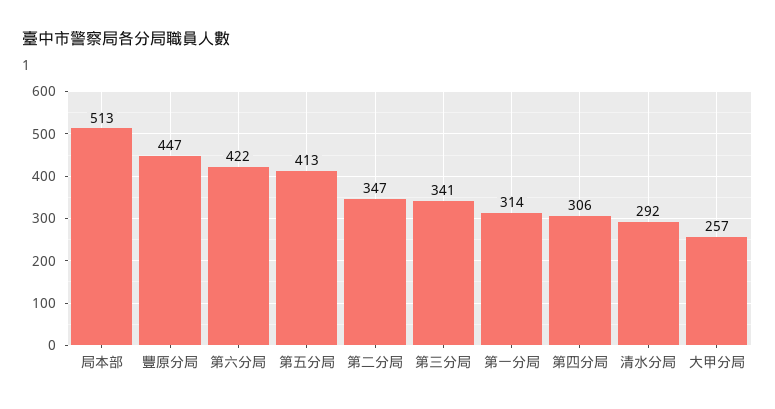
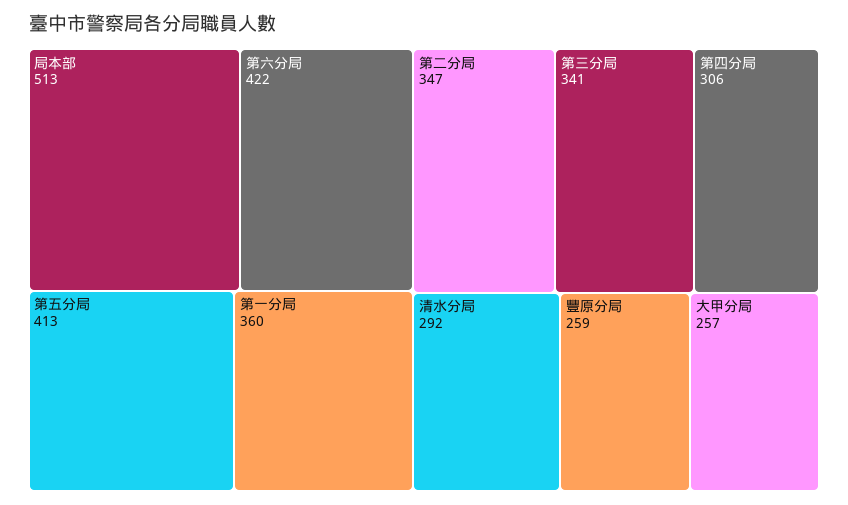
  {
    "局本部": 513,
-   "豐原分局": 447,
+   "豐原分局": 259,
    "第六分局": 422,
    "第五分局": 413,
    "第二分局": 347,
    "第三分局": 341,
-   "第一分局": 314,
+   "第一分局": 360,
    "第四分局": 306,
    "清水分局": 292,
    "大甲分局": 257
  }

